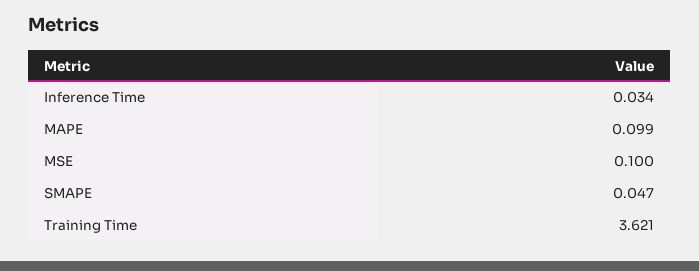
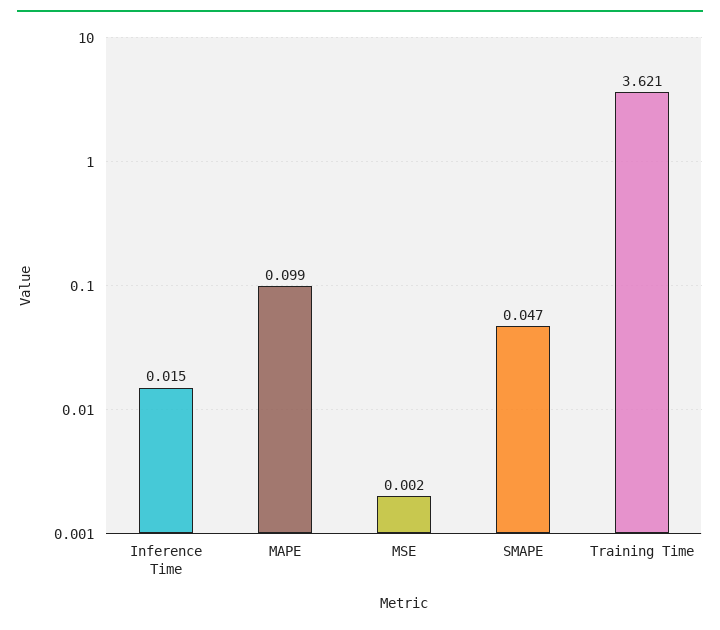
  {
-   "Inference Time": 0.034,
+   "Inference Time": 0.015,
    "MAPE": 0.099,
-   "MSE": 0.1,
+   "MSE": 0.002,
    "SMAPE": 0.047,
    "Training Time": 3.621
  }

